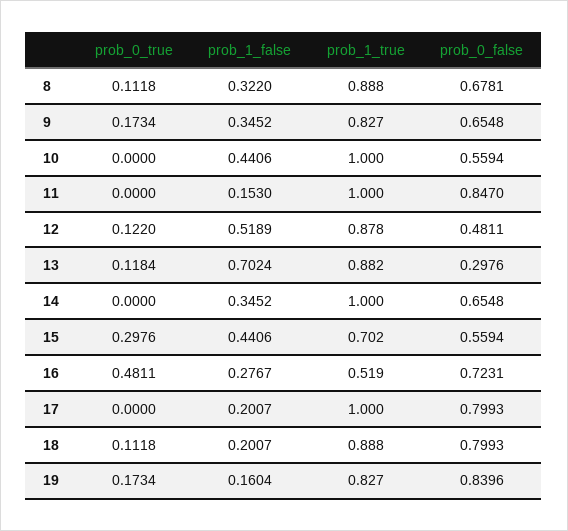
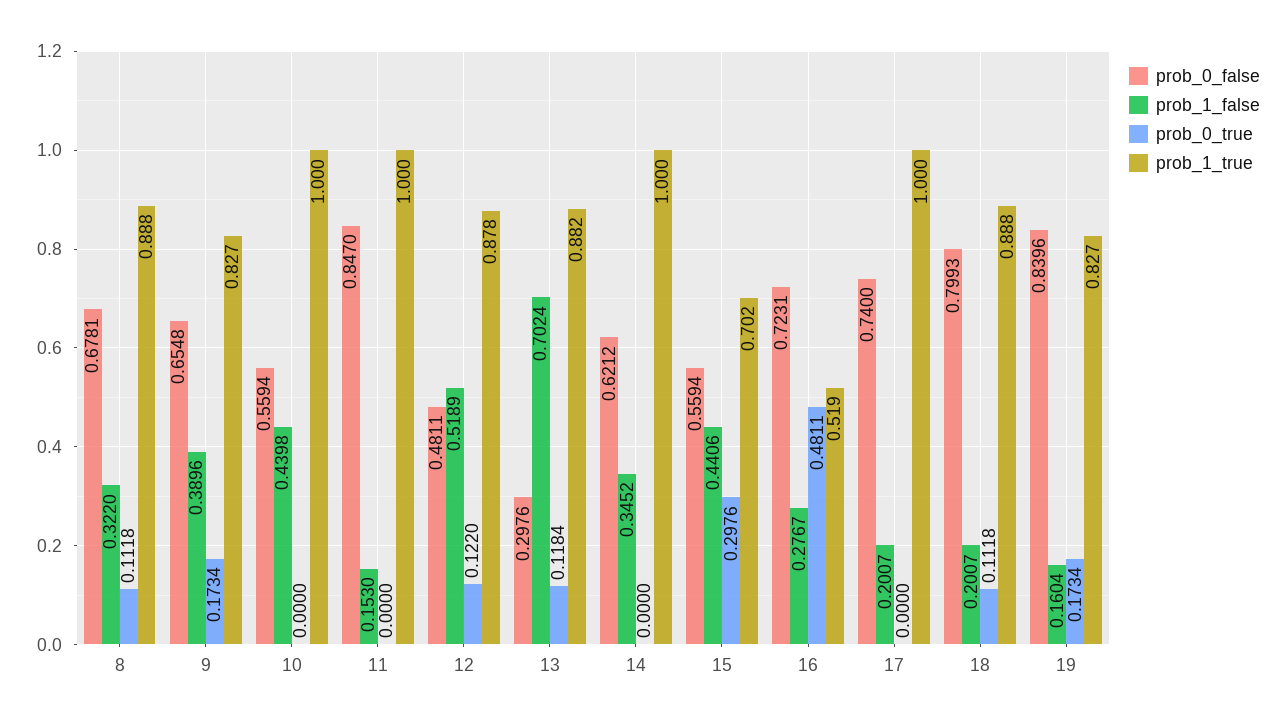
  {
    "prob_0_true": {
      "8": 0.1118,
      "9": 0.1734,
      "10": 0,
      "11": 0,
      "12": 0.122,
      "13": 0.1184,
      "14": 0,
      "15": 0.2976,
      "16": 0.4811,
      "17": 0,
      "18": 0.1118,
      "19": 0.1734
    },
    "prob_1_false": {
      "8": 0.322,
-     "9": 0.3452,
+     "9": 0.3896,
-     "10": 0.4406,
+     "10": 0.4398,
      "11": 0.153,
      "12": 0.5189,
      "13": 0.7024,
      "14": 0.3452,
      "15": 0.4406,
      "16": 0.2767,
      "17": 0.2007,
      "18": 0.2007,
      "19": 0.1604
    },
    "prob_1_true": {
      "8": 0.888,
      "9": 0.827,
      "10": 1,
      "11": 1,
      "12": 0.878,
      "13": 0.882,
      "14": 1,
      "15": 0.702,
      "16": 0.519,
      "17": 1,
      "18": 0.888,
      "19": 0.827
    },
    "prob_0_false": {
      "8": 0.6781,
      "9": 0.6548,
      "10": 0.5594,
      "11": 0.847,
      "12": 0.4811,
      "13": 0.2976,
-     "14": 0.6548,
+     "14": 0.6212,
      "15": 0.5594,
      "16": 0.7231,
-     "17": 0.7993,
+     "17": 0.74,
      "18": 0.7993,
      "19": 0.8396
    }
  }

